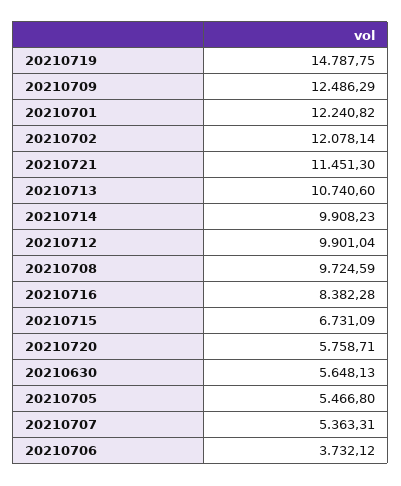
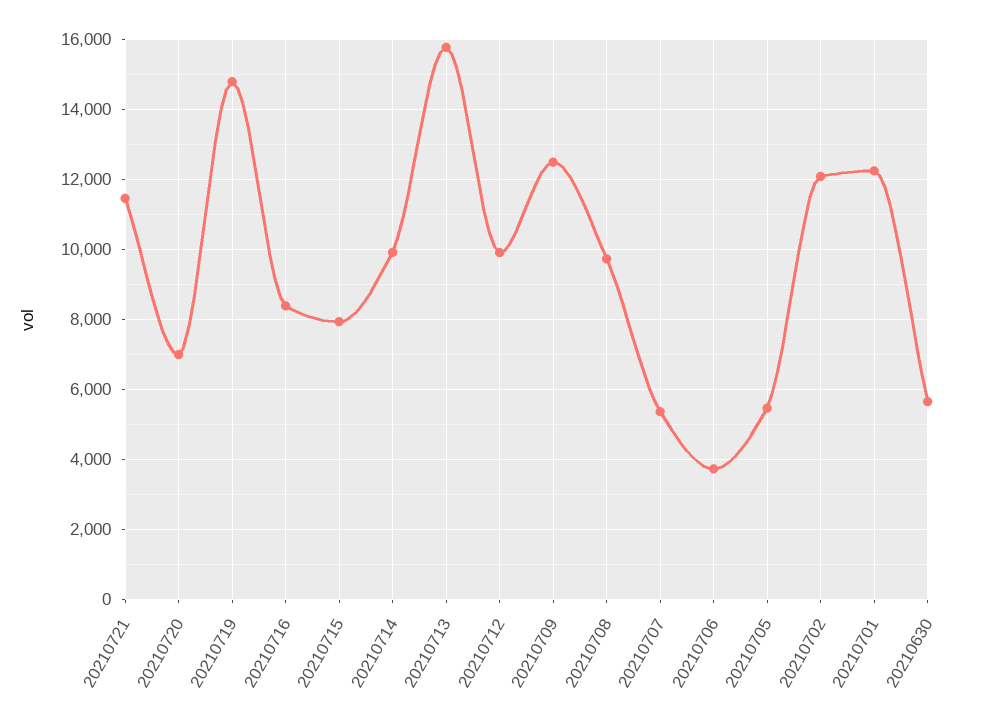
  {
    "20210719": 14787.75,
    "20210709": 12486.29,
    "20210701": 12240.82,
    "20210702": 12078.14,
    "20210721": 11451.3,
-   "20210713": 10740.6,
+   "20210713": 15800,
    "20210714": 9908.23,
    "20210712": 9901.04,
    "20210708": 9724.59,
    "20210716": 8382.28,
-   "20210715": 6731.09,
+   "20210715": 8000,
-   "20210720": 5758.71,
+   "20210720": 7000,
    "20210630": 5648.13,
    "20210705": 5466.8,
    "20210707": 5363.31,
    "20210706": 3732.12
  }

